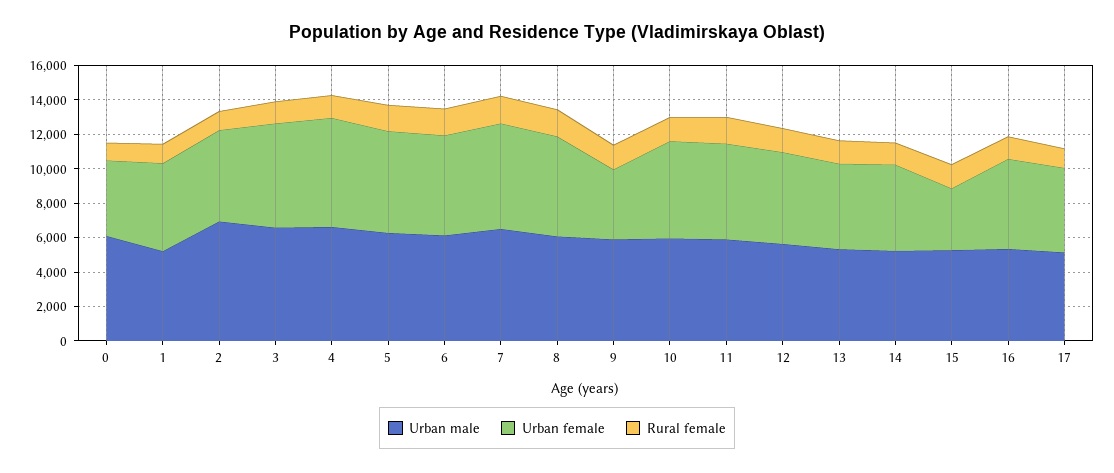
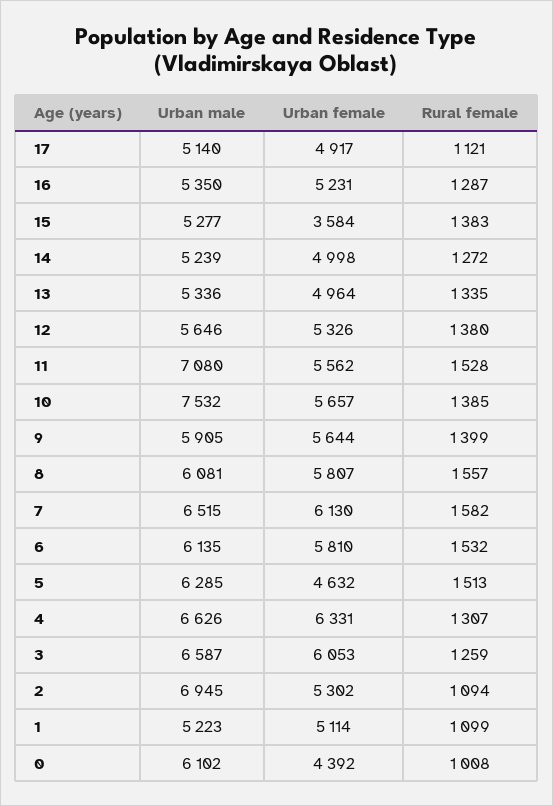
  {
    "Urban male": {
      "0": 6102,
      "1": 5223,
      "2": 6945,
      "3": 6587,
      "4": 6626,
      "5": 6285,
      "6": 6135,
      "7": 6515,
      "8": 6081,
      "9": 5905,
-     "10": 6000,
+     "10": 7532,
-     "11": 6000,
+     "11": 7080,
      "12": 5646,
      "13": 5336,
      "14": 5239,
      "15": 5277,
      "16": 5350,
      "17": 5140
    },
    "Urban female": {
      "0": 4392,
      "1": 5114,
      "2": 5302,
      "3": 6053,
      "4": 6331,
-     "5": 6000,
+     "5": 4632,
      "6": 5810,
      "7": 6130,
      "8": 5807,
-     "9": 4000,
+     "9": 5644,
      "10": 5657,
      "11": 5562,
      "12": 5326,
      "13": 4964,
      "14": 4998,
      "15": 3584,
      "16": 5231,
      "17": 4917
    },
    "Rural female": {
      "0": 1008,
      "1": 1099,
      "2": 1094,
      "3": 1259,
      "4": 1307,
      "5": 1513,
      "6": 1532,
      "7": 1582,
      "8": 1557,
      "9": 1399,
      "10": 1385,
      "11": 1528,
      "12": 1380,
      "13": 1335,
      "14": 1272,
      "15": 1383,
      "16": 1287,
      "17": 1121
    }
  }

